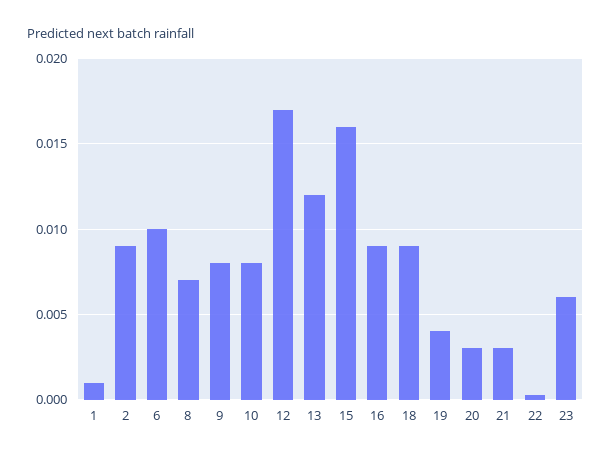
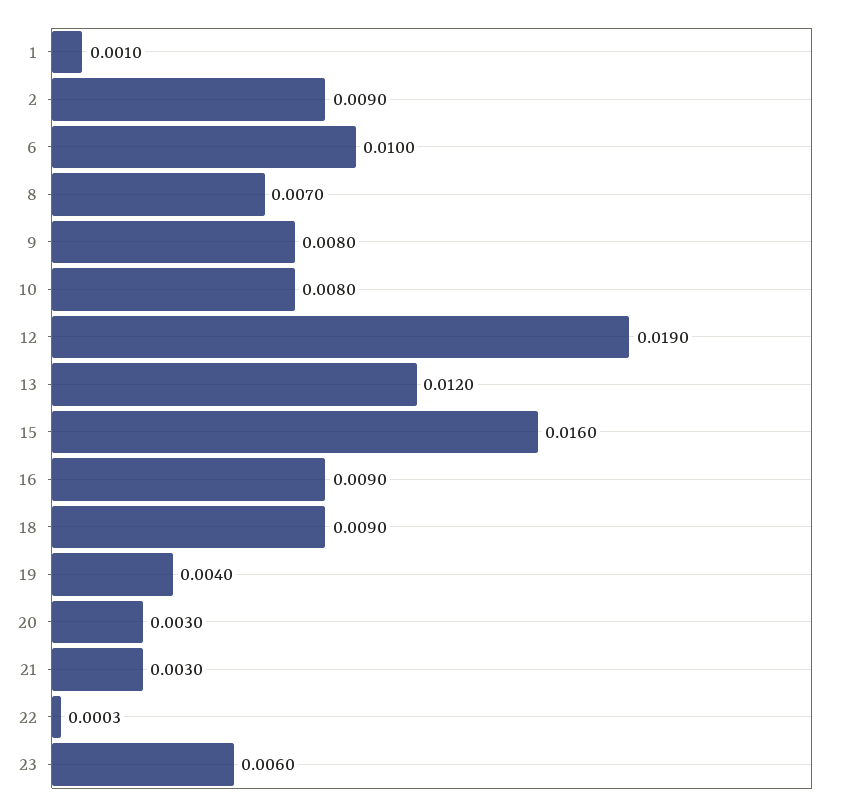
  {
    "1": 0.001,
    "2": 0.009,
    "6": 0.01,
    "8": 0.007,
    "9": 0.008,
    "10": 0.008,
-   "12": 0.017,
+   "12": 0.019,
    "13": 0.012,
    "15": 0.016,
    "16": 0.009,
    "18": 0.009,
    "19": 0.004,
    "20": 0.003,
    "21": 0.003,
    "22": 0.0003,
    "23": 0.006
  }

